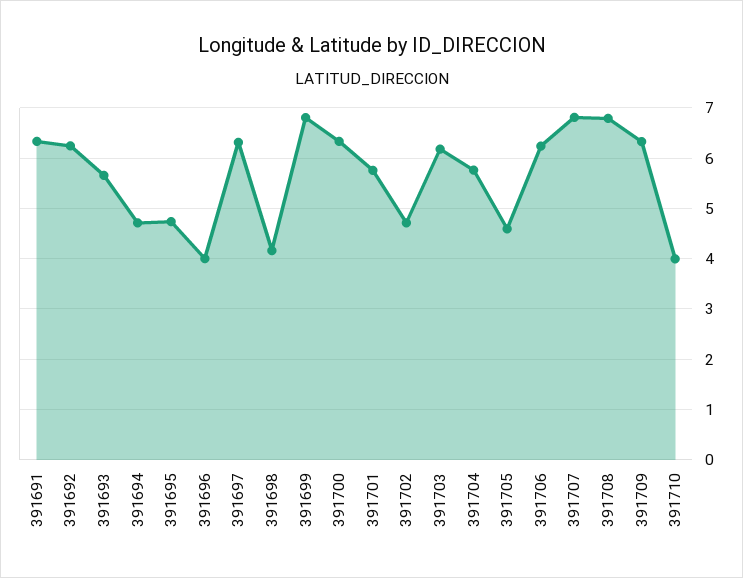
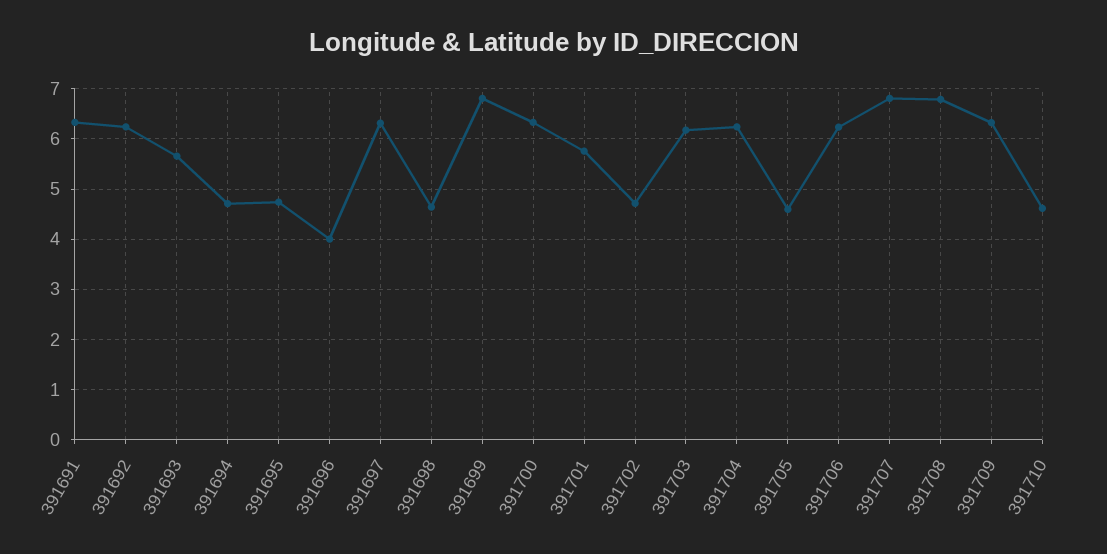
  {
    "391691": 6.4,
    "391692": 6.2,
    "391693": 5.6,
    "391694": 4.8,
    "391695": 4.8,
    "391696": 4,
    "391697": 6.4,
-   "391698": 4.2,
+   "391698": 4.6,
    "391699": 6.8,
    "391700": 6.4,
    "391701": 5.8,
    "391702": 4.8,
    "391703": 6.2,
-   "391704": 5.8,
+   "391704": 6.2,
    "391705": 4.6,
    "391706": 6.2,
    "391707": 6.8,
    "391708": 6.8,
    "391709": 6.4,
-   "391710": 4
+   "391710": 4.6
  }

